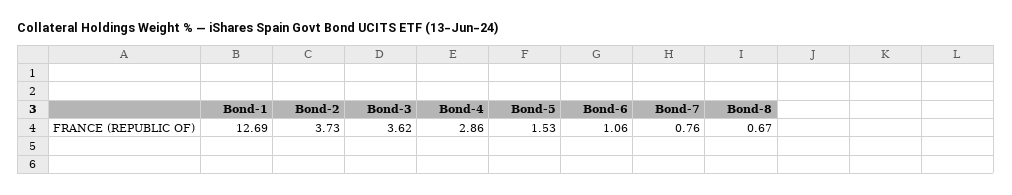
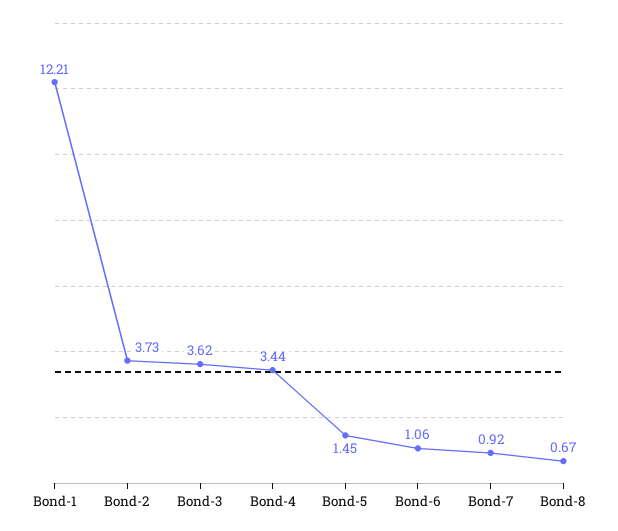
  {
-   "Bond-1": 12.69,
+   "Bond-1": 12.21,
    "Bond-2": 3.73,
    "Bond-3": 3.62,
-   "Bond-4": 2.86,
+   "Bond-4": 3.44,
-   "Bond-5": 1.53,
+   "Bond-5": 1.45,
    "Bond-6": 1.06,
-   "Bond-7": 0.76,
+   "Bond-7": 0.92,
    "Bond-8": 0.67
  }

